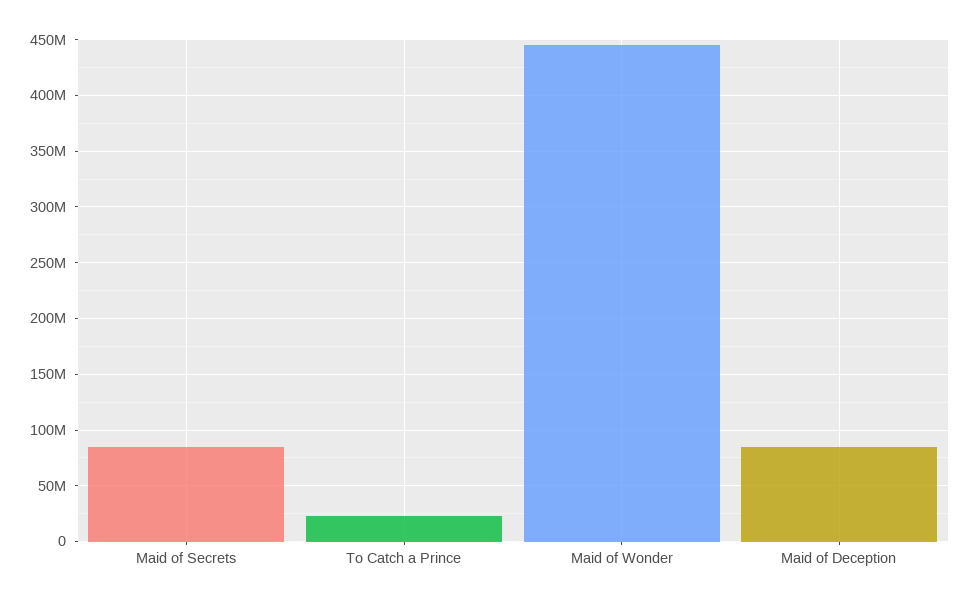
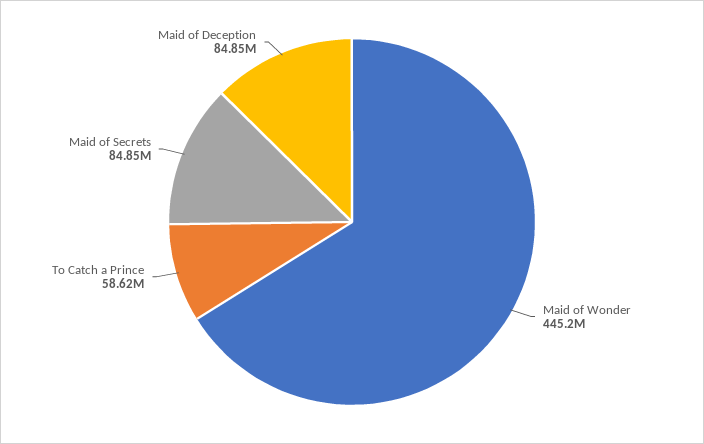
  {
    "Maid of Secrets": 84850000,
-   "To Catch a Prince": 20000000,
+   "To Catch a Prince": 58620000,
    "Maid of Wonder": 445200000,
    "Maid of Deception": 84850000
  }

